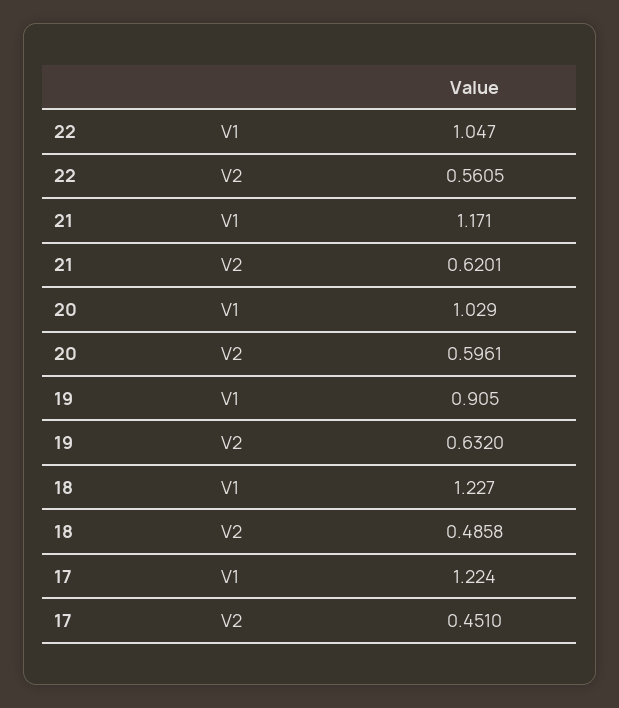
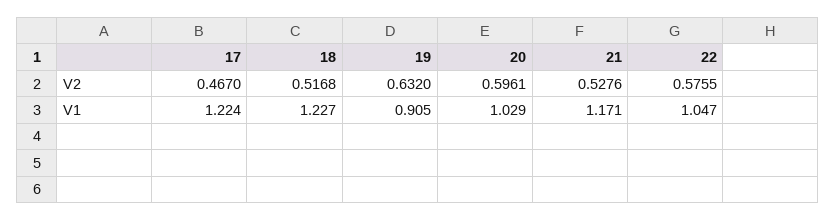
  {
    "22": {
      "V1": 1.047,
-     "V2": 0.5605
+     "V2": 0.5755
    },
    "21": {
      "V1": 1.171,
-     "V2": 0.6201
+     "V2": 0.5276
    },
    "20": {
      "V1": 1.029,
      "V2": 0.5961
    },
    "19": {
      "V1": 0.905,
      "V2": 0.632
    },
    "18": {
      "V1": 1.227,
-     "V2": 0.4858
+     "V2": 0.5168
    },
    "17": {
      "V1": 1.224,
-     "V2": 0.451
+     "V2": 0.467
    }
  }

